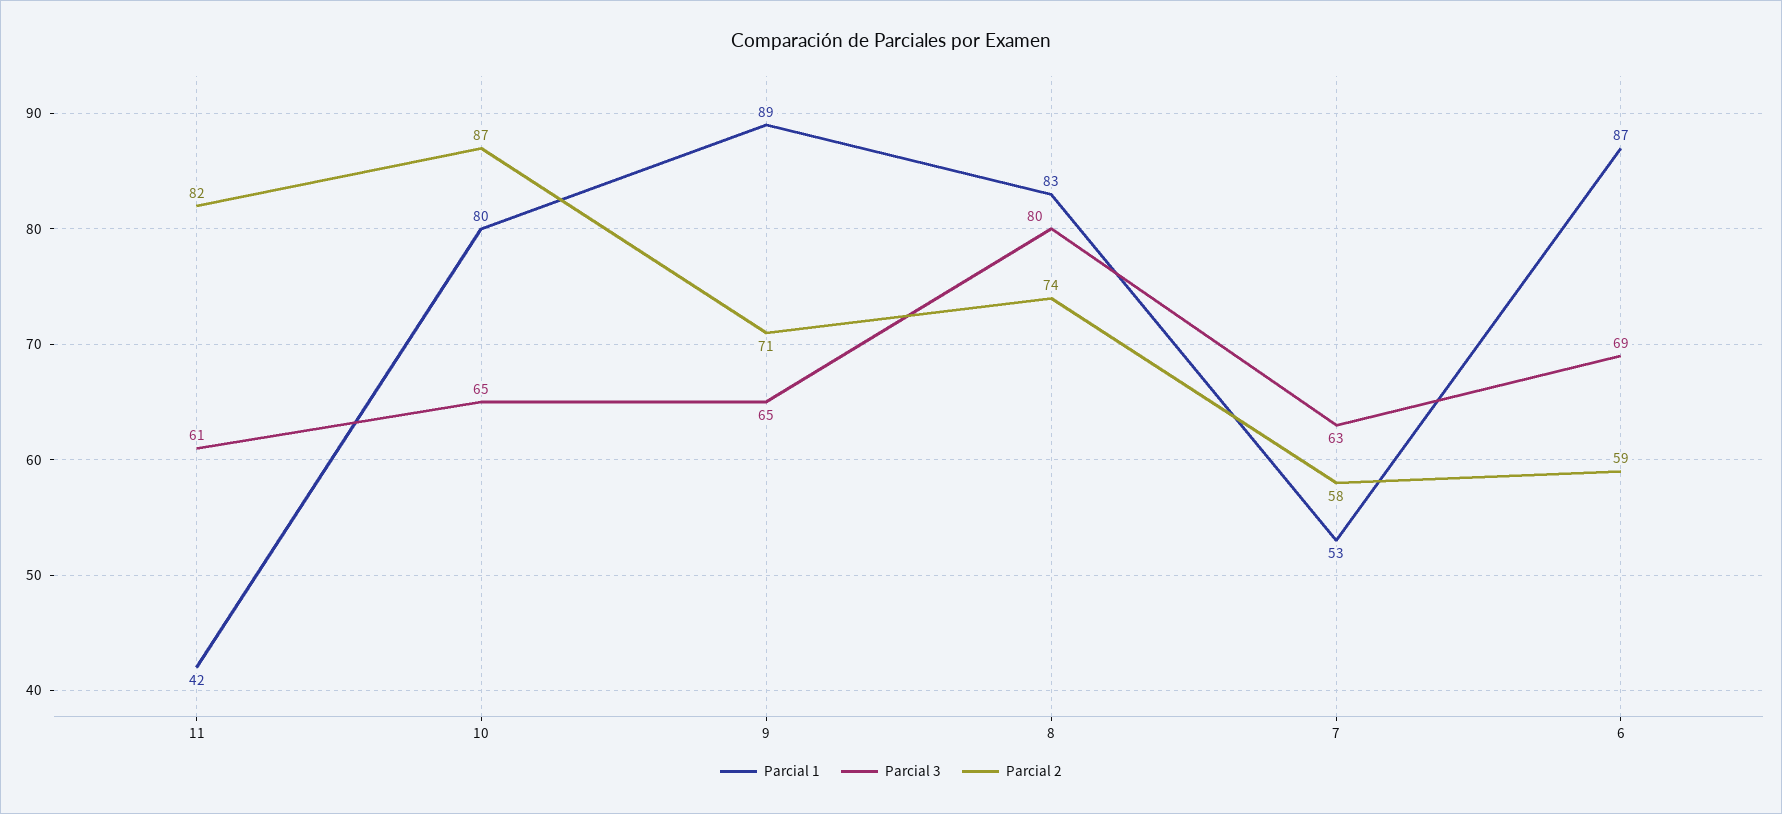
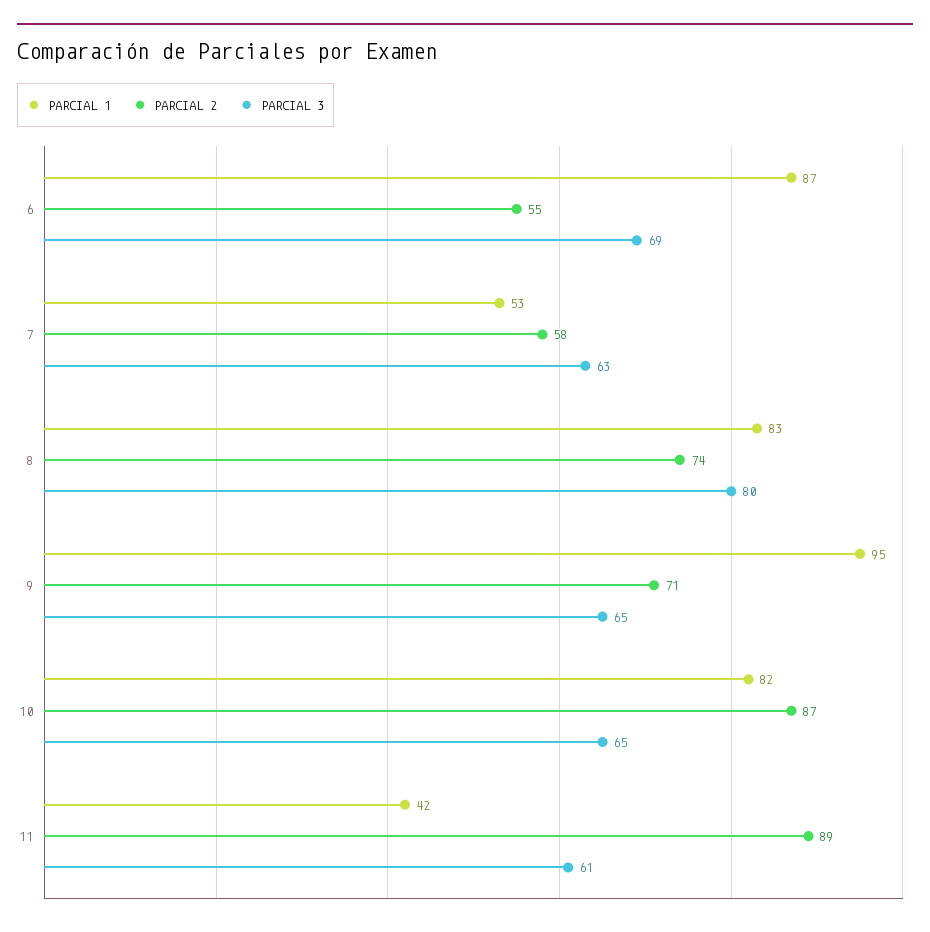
  {
    "Parcial 1": {
      "11": 42,
-     "10": 80,
+     "10": 82,
-     "9": 89,
+     "9": 95,
      "8": 83,
      "7": 53,
      "6": 87
    },
    "Parcial 3": {
      "11": 61,
      "10": 65,
      "9": 65,
      "8": 80,
      "7": 63,
      "6": 69
    },
    "Parcial 2": {
-     "11": 82,
+     "11": 89,
      "10": 87,
      "9": 71,
      "8": 74,
      "7": 58,
-     "6": 59
+     "6": 55
    }
  }

